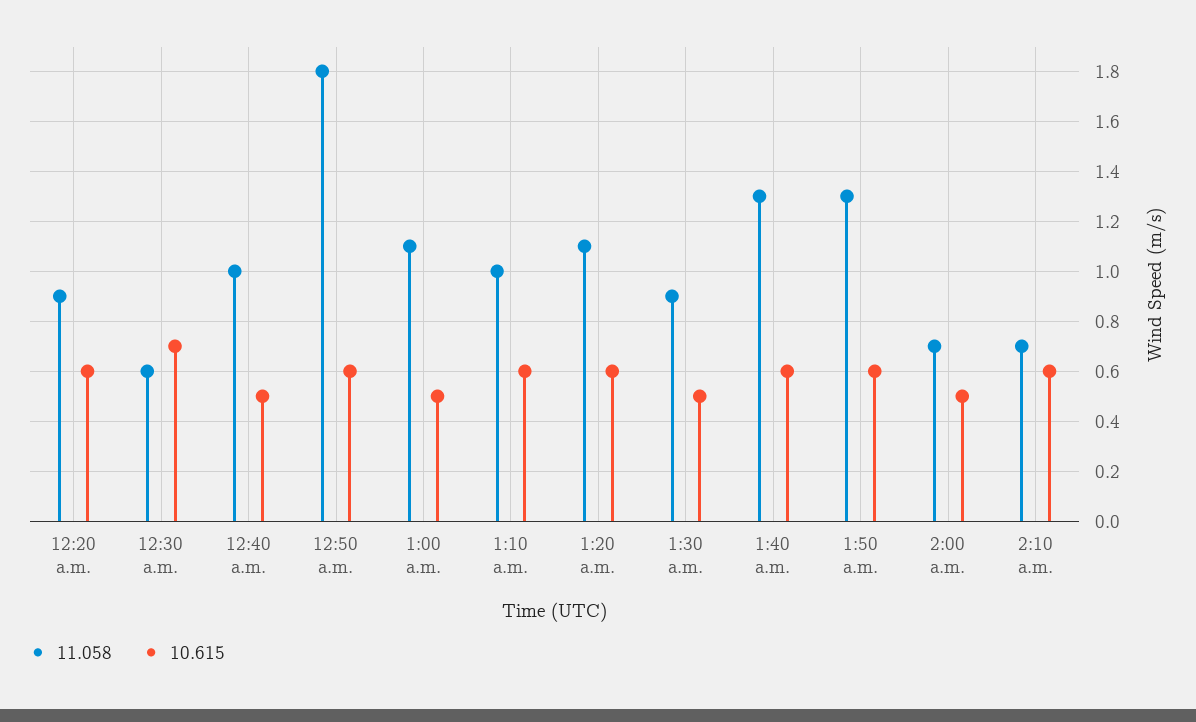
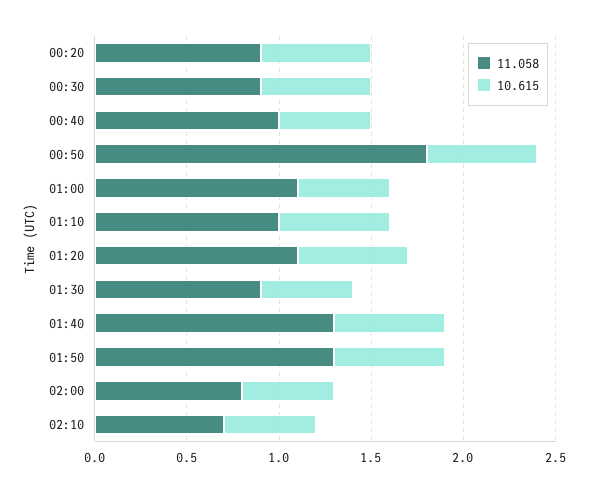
  {
    "11.058": {
      "12:20 a.m.": 0.9,
-     "12:30 a.m.": 0.6,
+     "12:30 a.m.": 0.9,
      "12:40 a.m.": 1,
      "12:50 a.m.": 1.8,
      "1:00 a.m.": 1.1,
      "1:10 a.m.": 1,
      "1:20 a.m.": 1.1,
      "1:30 a.m.": 0.9,
      "1:40 a.m.": 1.3,
      "1:50 a.m.": 1.3,
-     "2:00 a.m.": 0.7,
+     "2:00 a.m.": 0.8,
      "2:10 a.m.": 0.7
    },
    "10.615": {
      "12:20 a.m.": 0.6,
-     "12:30 a.m.": 0.7,
+     "12:30 a.m.": 0.6,
      "12:40 a.m.": 0.5,
      "12:50 a.m.": 0.6,
      "1:00 a.m.": 0.5,
      "1:10 a.m.": 0.6,
      "1:20 a.m.": 0.6,
      "1:30 a.m.": 0.5,
      "1:40 a.m.": 0.6,
      "1:50 a.m.": 0.6,
      "2:00 a.m.": 0.5,
-     "2:10 a.m.": 0.6
+     "2:10 a.m.": 0.5
    }
  }

